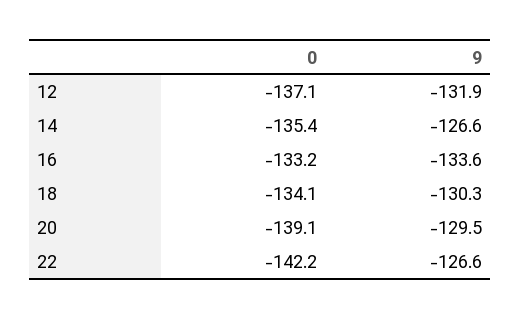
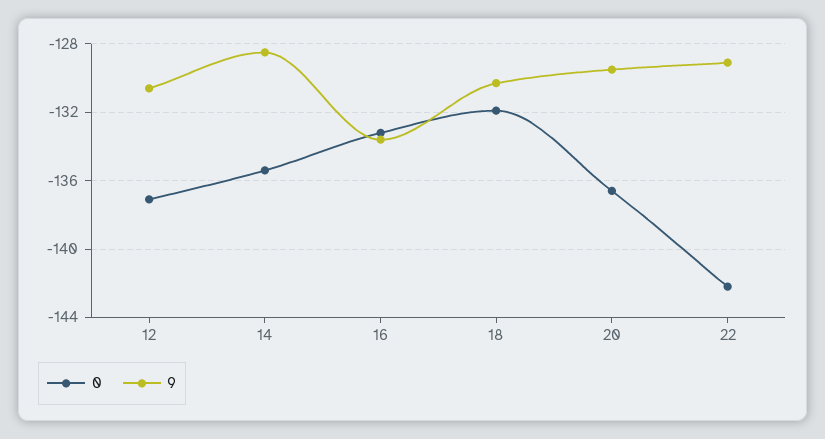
  {
    "0": {
      "12": -137.1,
      "14": -135.4,
      "16": -133.2,
-     "18": -134.1,
+     "18": -132,
-     "20": -139.1,
+     "20": -136.5,
      "22": -142.2
    },
    "9": {
-     "12": -131.9,
+     "12": -130.5,
-     "14": -126.6,
+     "14": -128.5,
      "16": -133.6,
      "18": -130.3,
      "20": -129.5,
-     "22": -126.6
+     "22": -129
    }
  }

